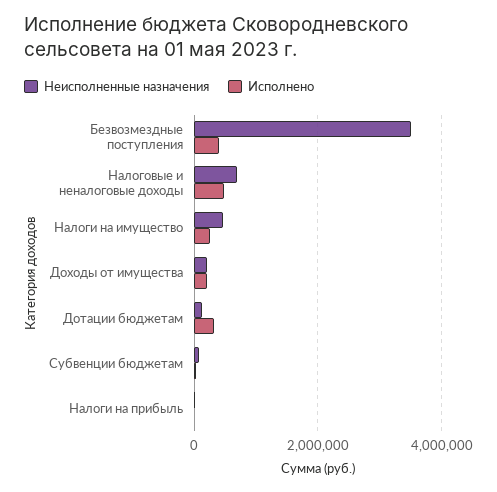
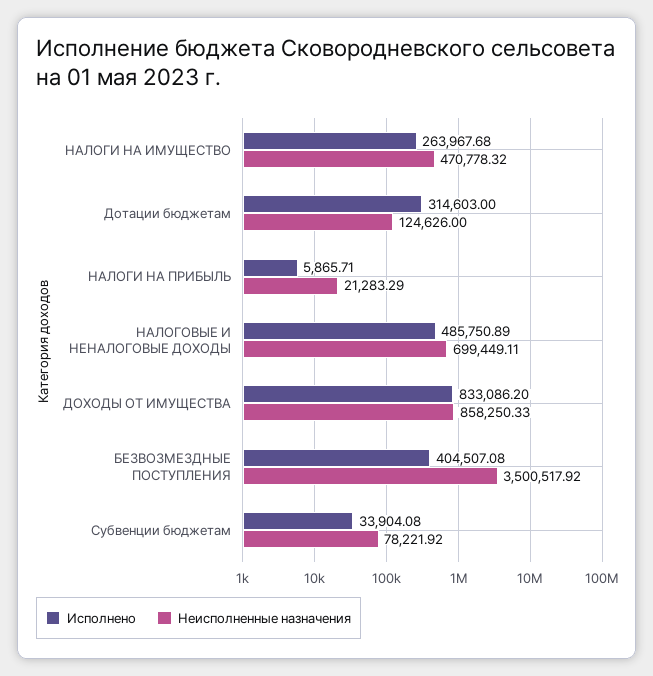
  {
    "Неисполненные назначения": {
      "Безвозмездные поступления": 3500517.92,
      "Налоговые и неналоговые доходы": 699449.11,
      "Налоги на имущество": 470778.32,
-     "Доходы от имущества": 200000,
+     "Доходы от имущества": 858250.33,
      "Дотации бюджетам": 124626,
      "Субвенции бюджетам": 78221.92,
      "Налоги на прибыль": 21283.29
    },
    "Исполнено": {
      "Безвозмездные поступления": 404507.08,
      "Налоговые и неналоговые доходы": 485750.89,
      "Налоги на имущество": 263967.68,
-     "Доходы от имущества": 200000,
+     "Доходы от имущества": 833086.2,
      "Дотации бюджетам": 314603,
      "Субвенции бюджетам": 33904.08,
      "Налоги на прибыль": 5865.71
    }
  }

